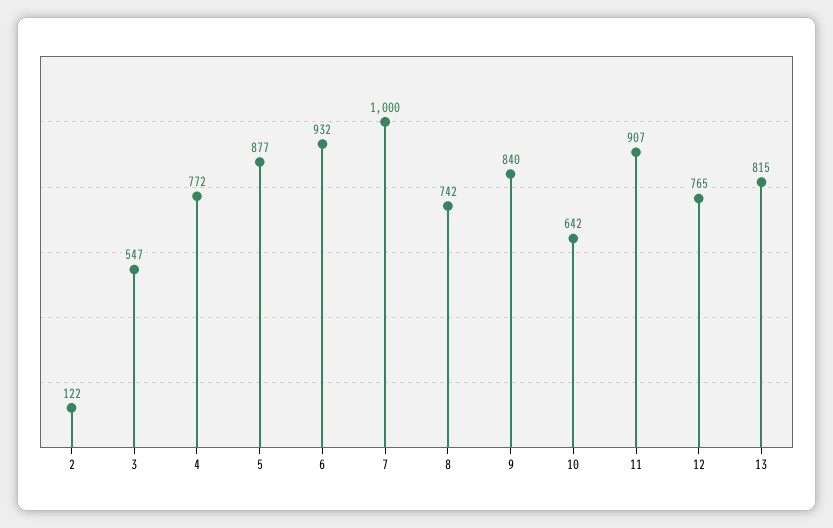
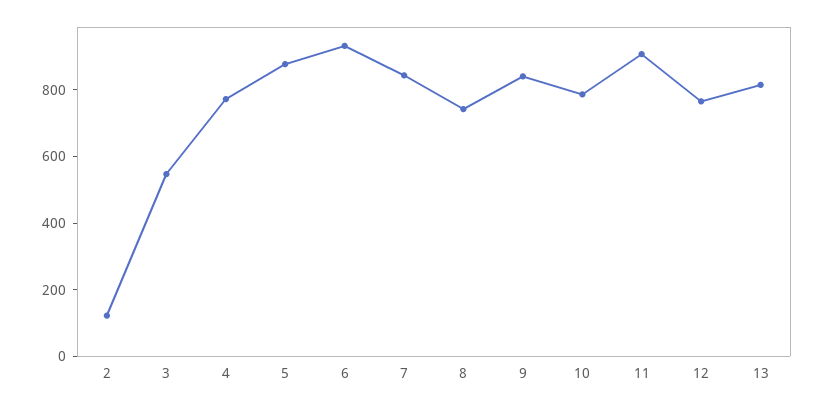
  {
    "2": 122,
    "3": 547,
    "4": 772,
    "5": 877,
    "6": 932,
-   "7": 1000,
+   "7": 850,
    "8": 742,
    "9": 840,
-   "10": 642,
+   "10": 800,
    "11": 907,
    "12": 765,
    "13": 815
  }

